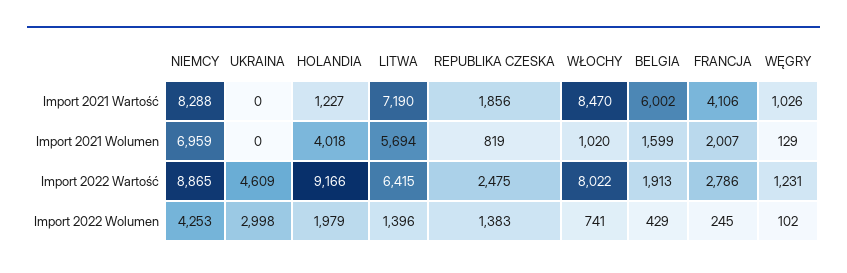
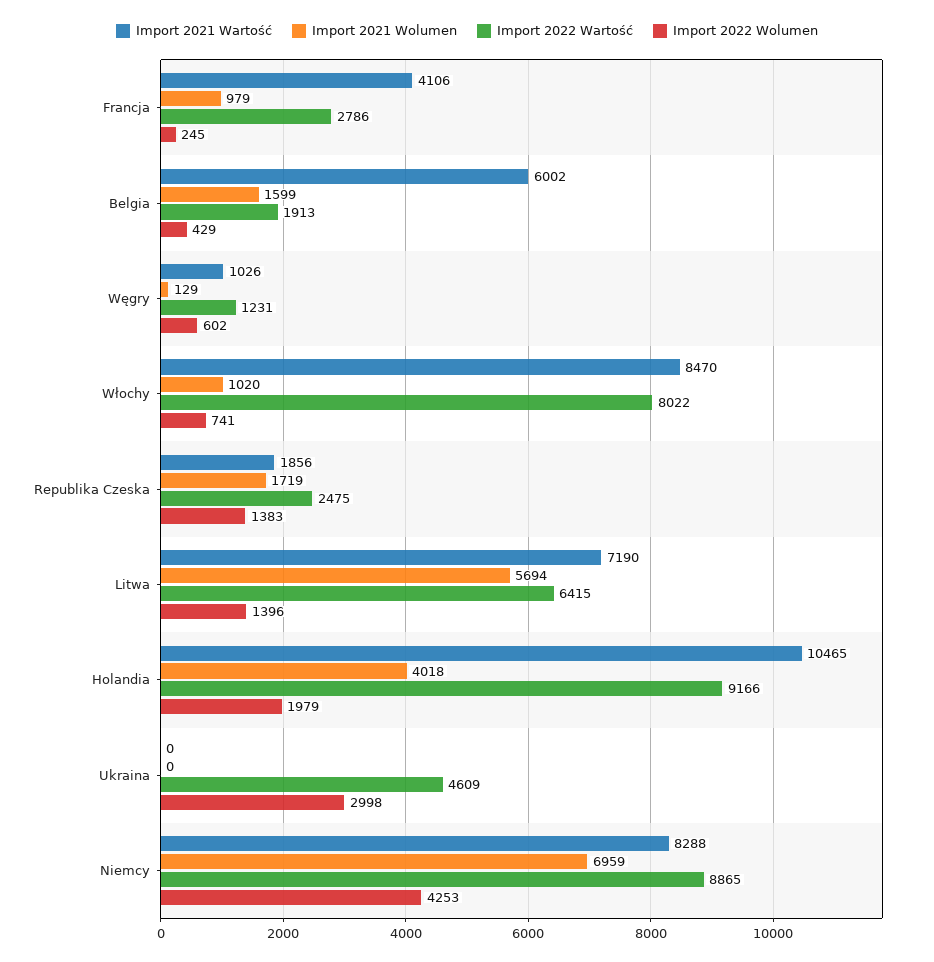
  {
    "Import 2021 Wartość": {
      "NIEMCY": 8288,
      "UKRAINA": 0,
-     "HOLANDIA": 1227,
+     "HOLANDIA": 10465,
      "LITWA": 7190,
      "REPUBLIKA CZESKA": 1856,
      "WŁOCHY": 8470,
      "BELGIA": 6002,
      "FRANCJA": 4106,
      "WĘGRY": 1026
    },
    "Import 2021 Wolumen": {
      "NIEMCY": 6959,
      "UKRAINA": 0,
      "HOLANDIA": 4018,
      "LITWA": 5694,
-     "REPUBLIKA CZESKA": 819,
+     "REPUBLIKA CZESKA": 1719,
      "WŁOCHY": 1020,
      "BELGIA": 1599,
-     "FRANCJA": 2007,
+     "FRANCJA": 979,
      "WĘGRY": 129
    },
    "Import 2022 Wartość": {
      "NIEMCY": 8865,
      "UKRAINA": 4609,
      "HOLANDIA": 9166,
      "LITWA": 6415,
      "REPUBLIKA CZESKA": 2475,
      "WŁOCHY": 8022,
      "BELGIA": 1913,
      "FRANCJA": 2786,
      "WĘGRY": 1231
    },
    "Import 2022 Wolumen": {
      "NIEMCY": 4253,
      "UKRAINA": 2998,
      "HOLANDIA": 1979,
      "LITWA": 1396,
      "REPUBLIKA CZESKA": 1383,
      "WŁOCHY": 741,
      "BELGIA": 429,
      "FRANCJA": 245,
-     "WĘGRY": 102
+     "WĘGRY": 602
    }
  }

